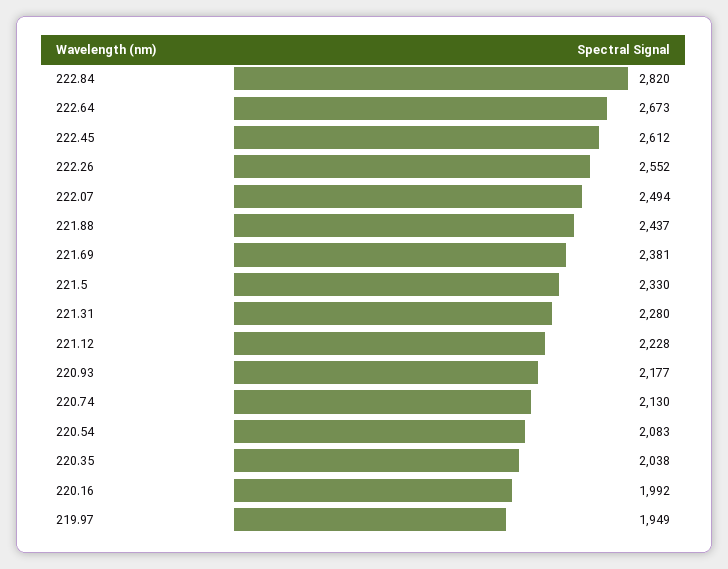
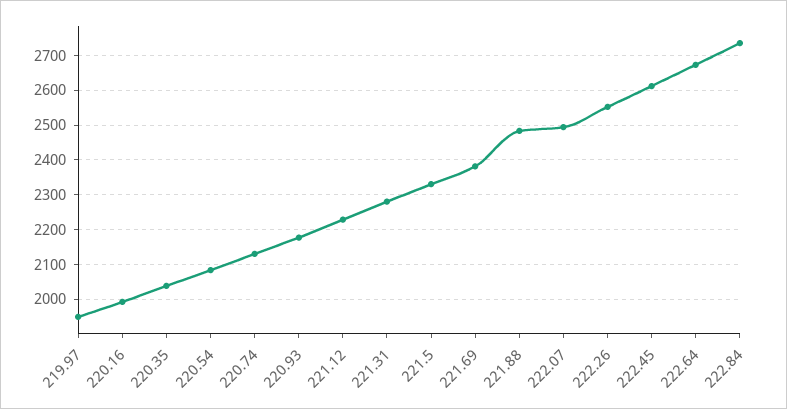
  {
-   "222.84": 2820,
+   "222.84": 2740,
    "222.64": 2673,
    "222.45": 2612,
    "222.26": 2552,
    "222.07": 2494,
-   "221.88": 2437,
+   "221.88": 2480,
    "221.69": 2381,
    "221.5": 2330,
    "221.31": 2280,
    "221.12": 2228,
    "220.93": 2177,
    "220.74": 2130,
    "220.54": 2083,
    "220.35": 2038,
    "220.16": 1992,
    "219.97": 1949
  }

